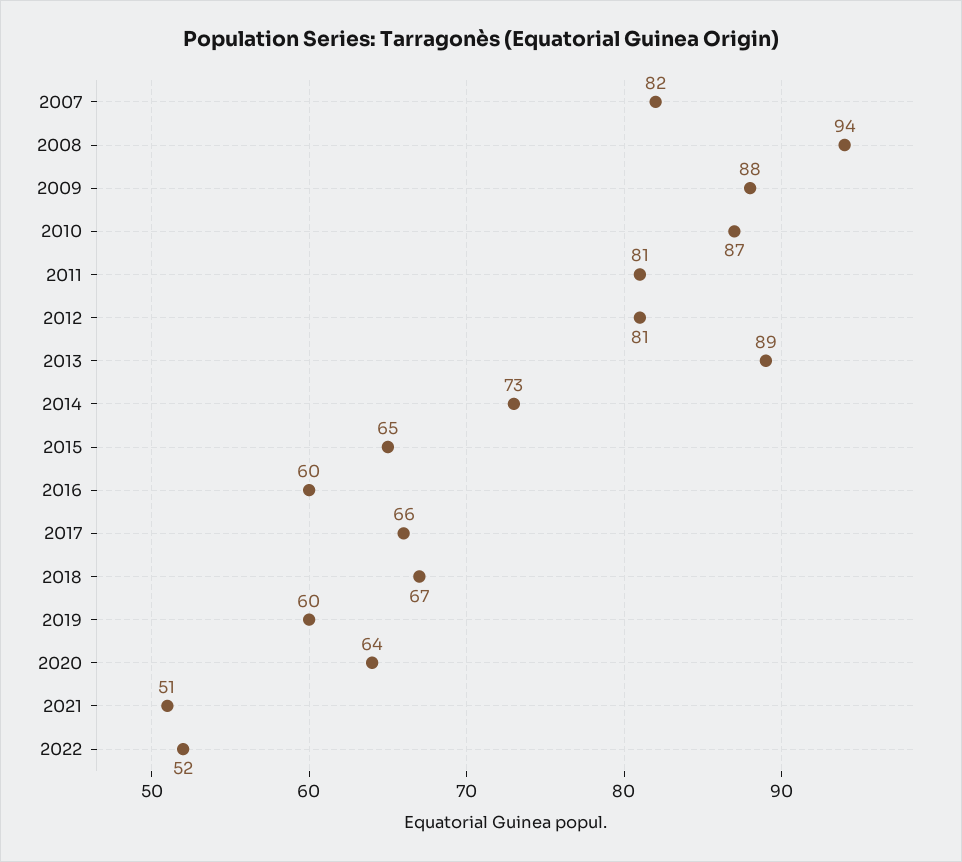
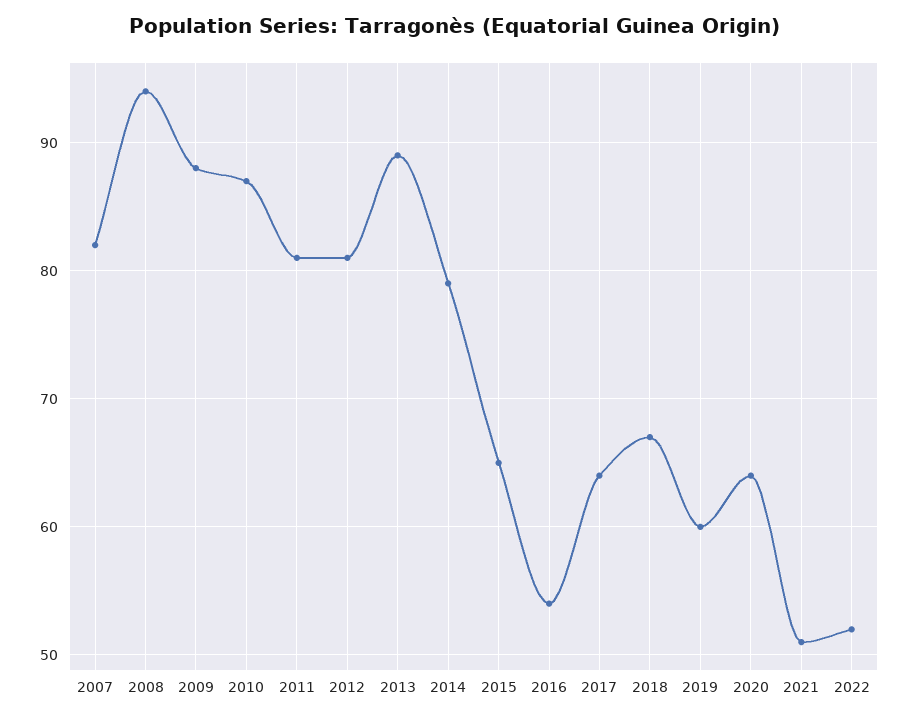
  {
    "2007": 82,
    "2008": 94,
    "2009": 88,
    "2010": 87,
    "2011": 81,
    "2012": 81,
    "2013": 89,
-   "2014": 73,
+   "2014": 79,
    "2015": 65,
-   "2016": 60,
+   "2016": 54,
-   "2017": 66,
+   "2017": 64,
    "2018": 67,
    "2019": 60,
    "2020": 64,
    "2021": 51,
    "2022": 52
  }

